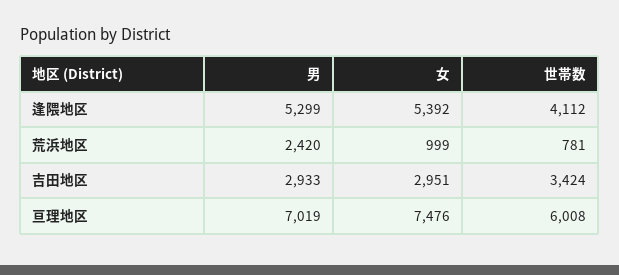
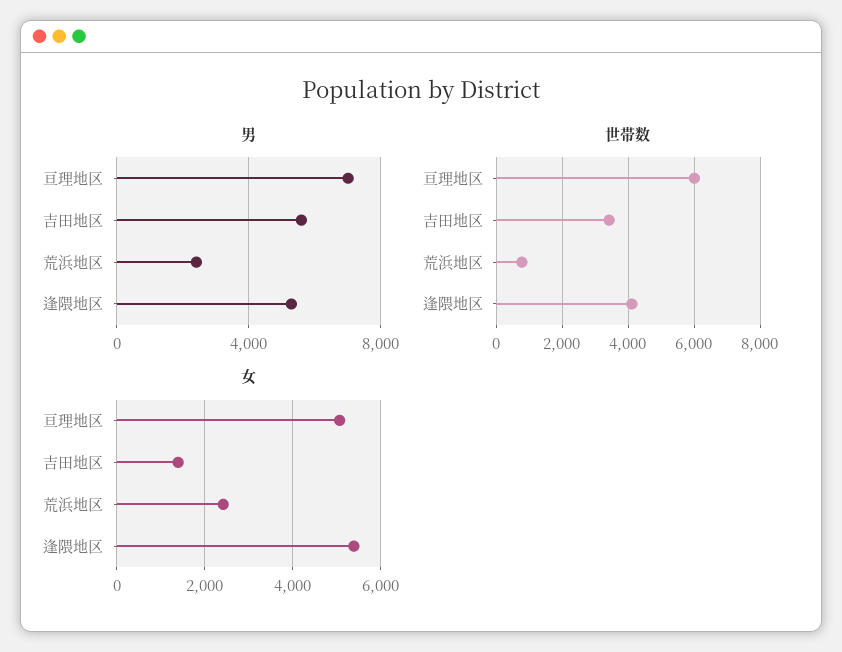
  {
    "男": {
      "逢隈地区": 5299,
      "荒浜地区": 2420,
-     "吉田地区": 2933,
+     "吉田地区": 5500,
      "亘理地区": 7019
    },
    "女": {
      "逢隈地区": 5392,
-     "荒浜地区": 999,
+     "荒浜地区": 2400,
-     "吉田地区": 2951,
+     "吉田地区": 1400,
-     "亘理地区": 7476
+     "亘理地区": 5000
    },
    "世帯数": {
      "逢隈地区": 4112,
      "荒浜地区": 781,
      "吉田地区": 3424,
      "亘理地区": 6008
    }
  }

